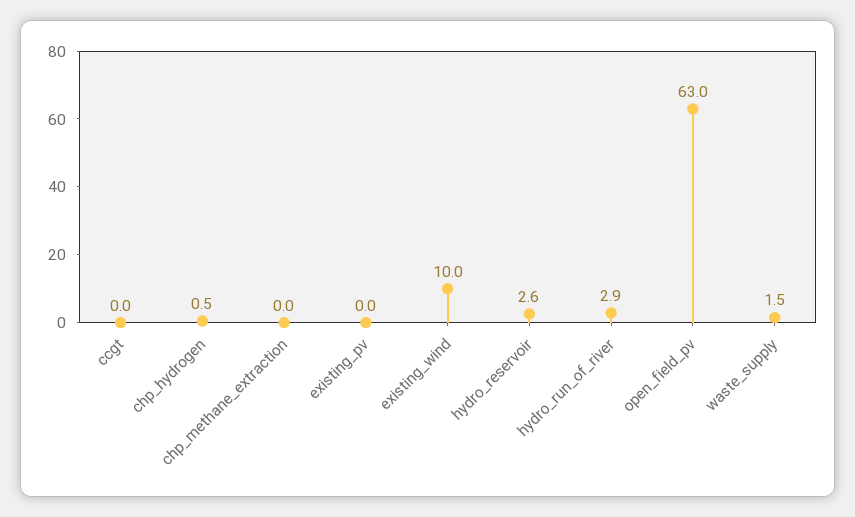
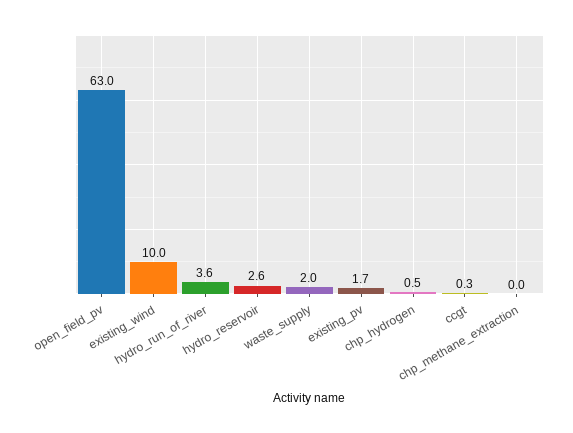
  {
-   "ccgt": 0,
+   "ccgt": 0.3,
    "chp_hydrogen": 0.5,
    "chp_methane_extraction": 0,
-   "existing_pv": 0,
+   "existing_pv": 1.7,
    "existing_wind": 10,
    "hydro_reservoir": 2.6,
-   "hydro_run_of_river": 2.9,
+   "hydro_run_of_river": 3.6,
    "open_field_pv": 63,
-   "waste_supply": 1.5
+   "waste_supply": 2
  }

